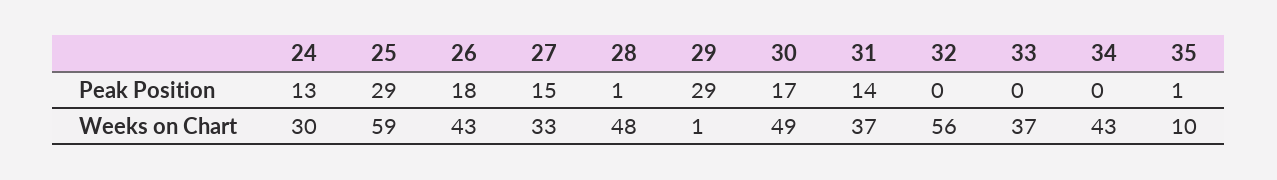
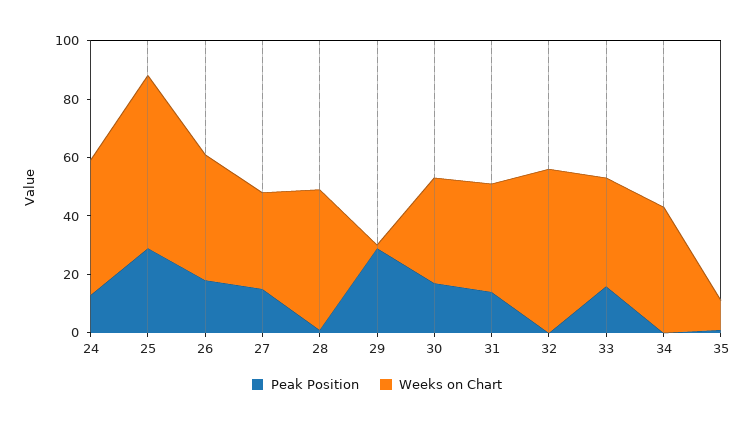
  {
    "Peak Position": {
      "24": 13,
      "25": 29,
      "26": 18,
      "27": 15,
      "28": 1,
      "29": 29,
      "30": 17,
      "31": 14,
      "32": 0,
-     "33": 0,
+     "33": 15,
      "34": 0,
      "35": 1
    },
    "Weeks on Chart": {
-     "24": 30,
+     "24": 45,
      "25": 59,
      "26": 43,
      "27": 33,
      "28": 48,
      "29": 1,
-     "30": 49,
+     "30": 35,
      "31": 37,
      "32": 56,
      "33": 37,
      "34": 43,
      "35": 10
    }
  }

